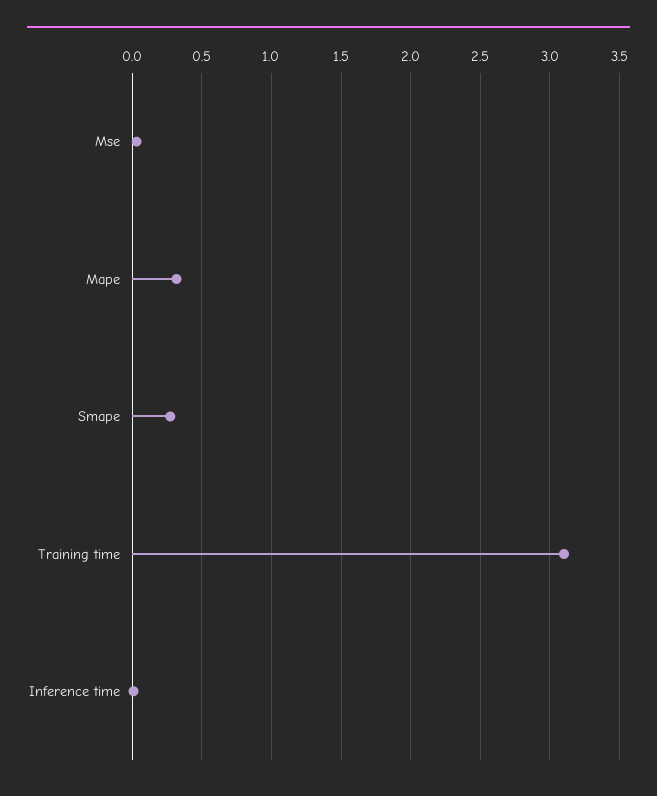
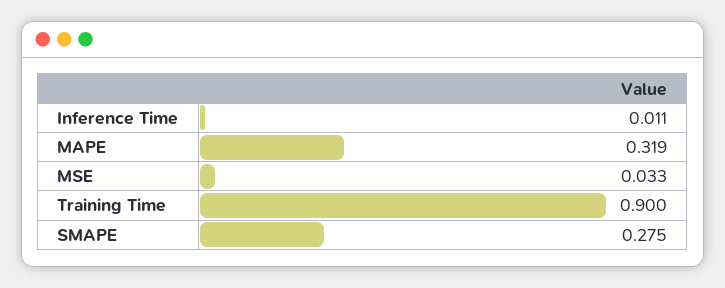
  {
    "Mse": 0.033,
    "Mape": 0.319,
    "Smape": 0.275,
-   "Training time": 3.1,
+   "Training time": 0.9,
    "Inference time": 0.011
  }

